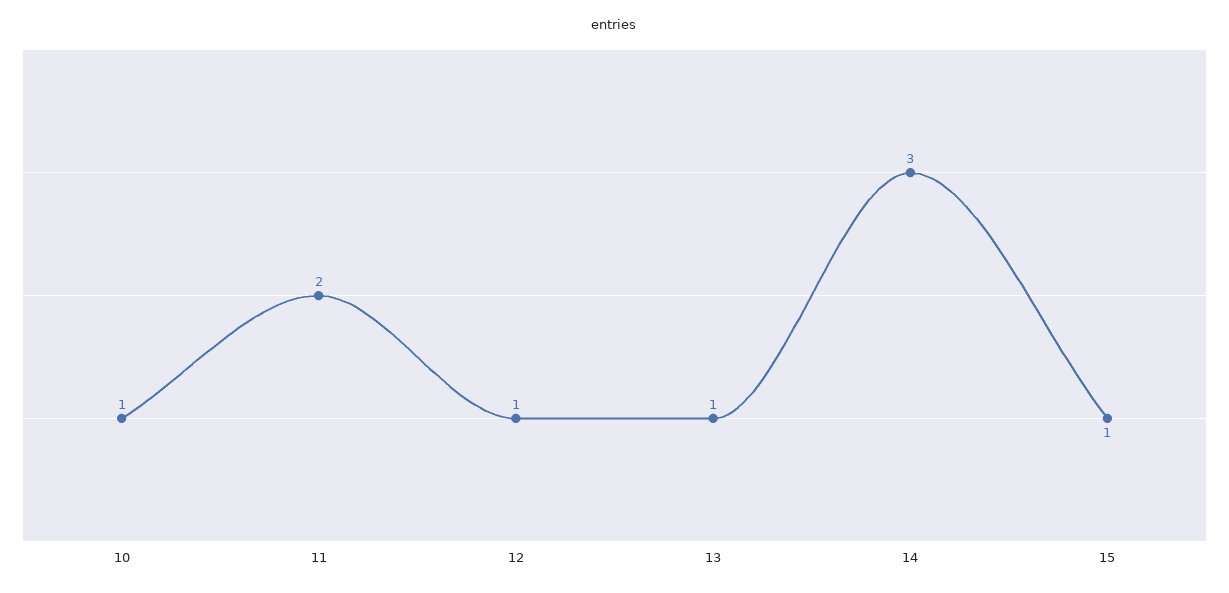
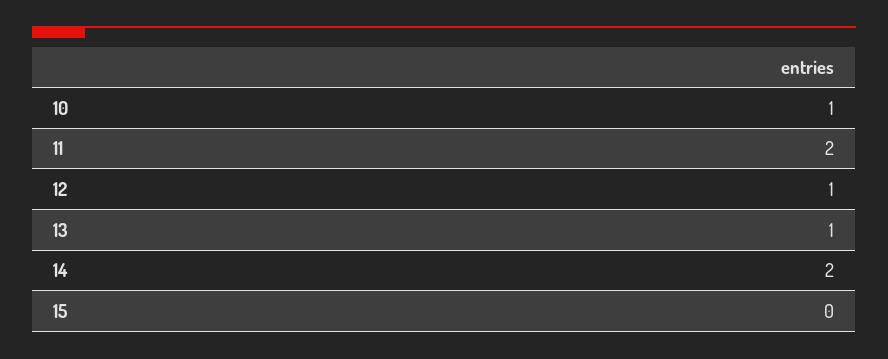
  {
    "10": 1,
    "11": 2,
    "12": 1,
    "13": 1,
-   "14": 3,
+   "14": 2,
-   "15": 1
+   "15": 0
  }

